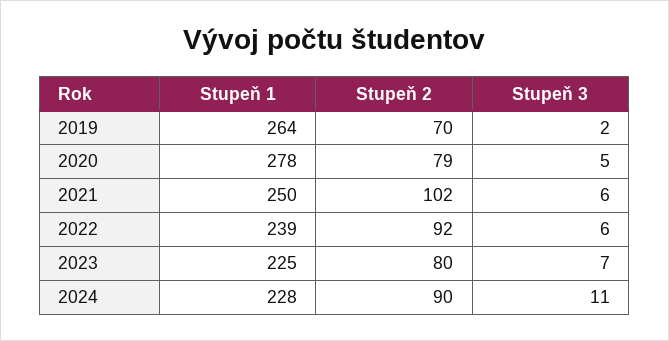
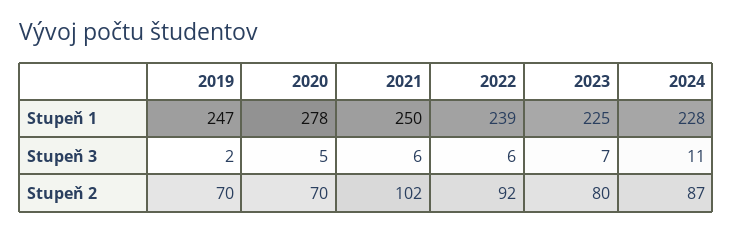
  {
    "Stupeň 1": {
-     "2019": 264,
+     "2019": 247,
      "2020": 278,
      "2021": 250,
      "2022": 239,
      "2023": 225,
      "2024": 228
    },
    "Stupeň 2": {
      "2019": 70,
-     "2020": 79,
+     "2020": 70,
      "2021": 102,
      "2022": 92,
      "2023": 80,
-     "2024": 90
+     "2024": 87
    },
    "Stupeň 3": {
      "2019": 2,
      "2020": 5,
      "2021": 6,
      "2022": 6,
      "2023": 7,
      "2024": 11
    }
  }

